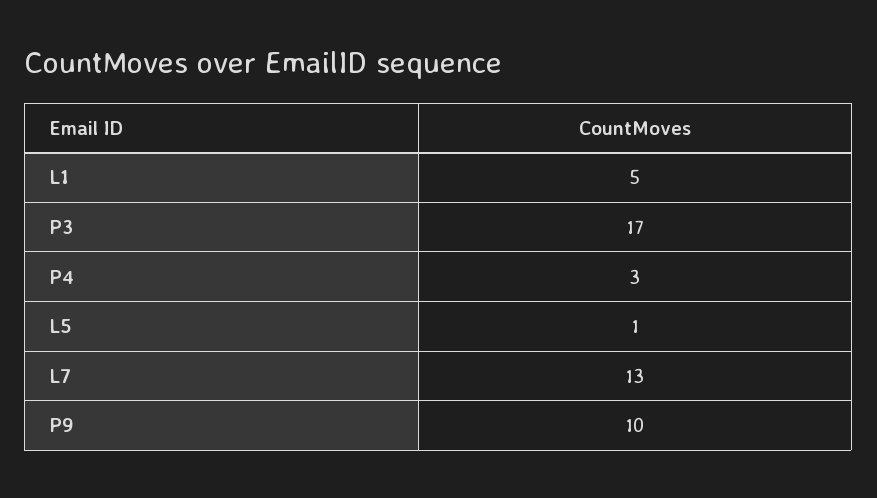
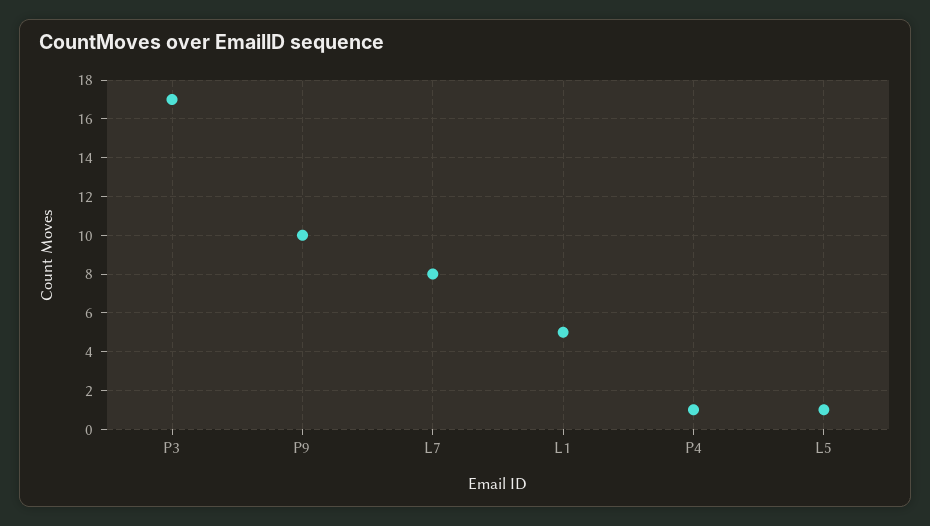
  {
    "L1": 5,
    "P3": 17,
-   "P4": 3,
+   "P4": 1,
    "L5": 1,
-   "L7": 13,
+   "L7": 8,
    "P9": 10
  }

